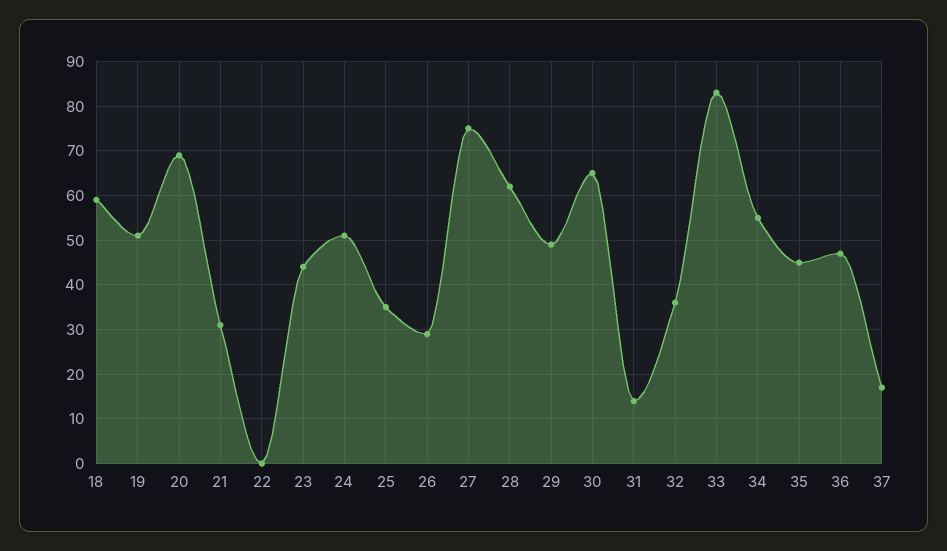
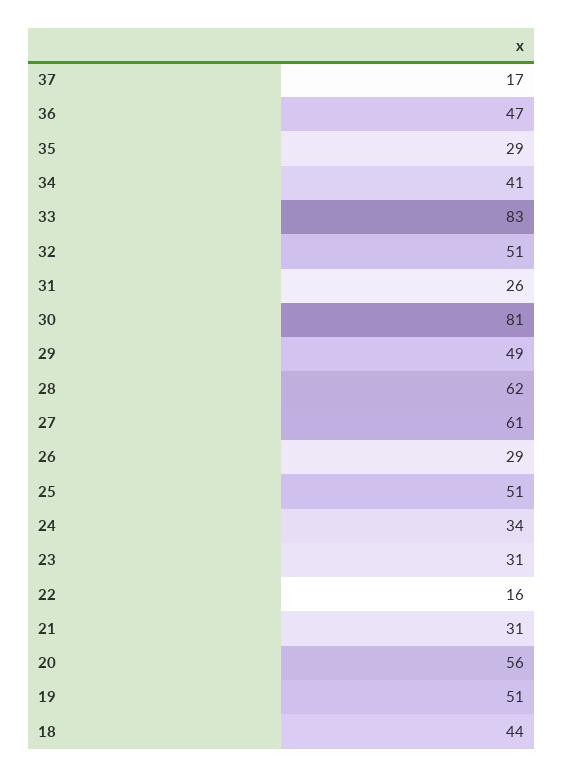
  {
-   "18": 60,
+   "18": 44,
    "19": 51,
-   "20": 70,
+   "20": 56,
    "21": 31,
-   "22": 0,
+   "22": 16,
-   "23": 45,
+   "23": 31,
-   "24": 50,
+   "24": 34,
-   "25": 35,
+   "25": 51,
    "26": 29,
-   "27": 75,
+   "27": 61,
    "28": 62,
    "29": 49,
-   "30": 65,
+   "30": 81,
-   "31": 15,
+   "31": 26,
-   "32": 35,
+   "32": 51,
    "33": 83,
-   "34": 55,
+   "34": 41,
-   "35": 45,
+   "35": 29,
    "36": 47,
    "37": 17
  }

